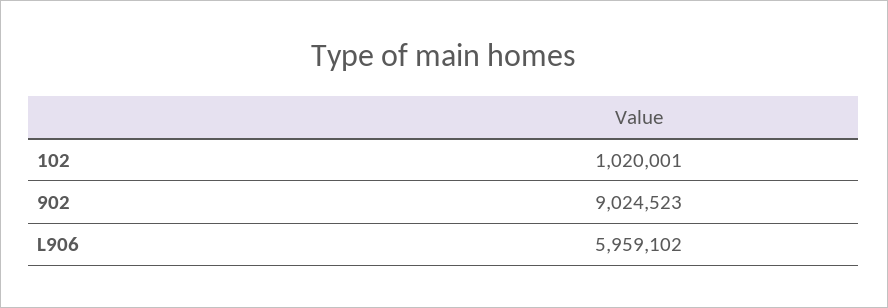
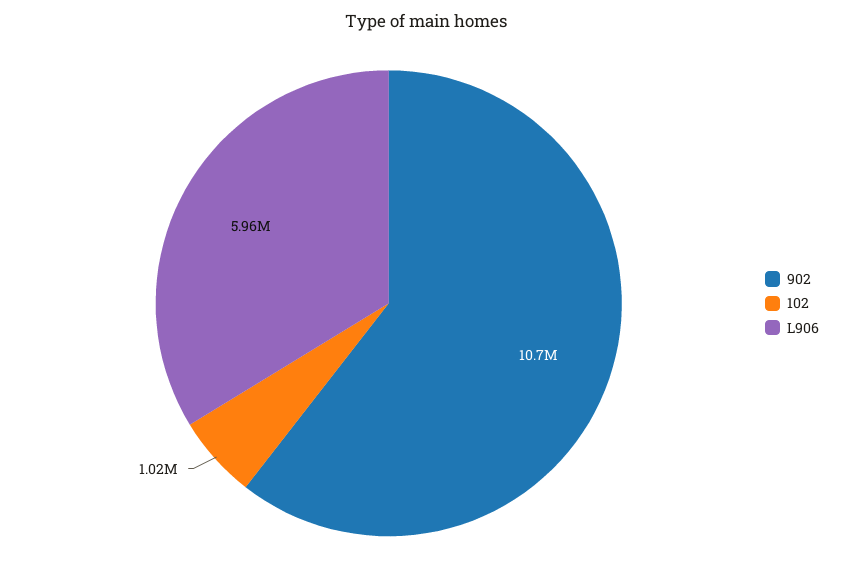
  {
    "102": 1020001,
-   "902": 9024523,
+   "902": 10700000,
    "L906": 5959102
  }

